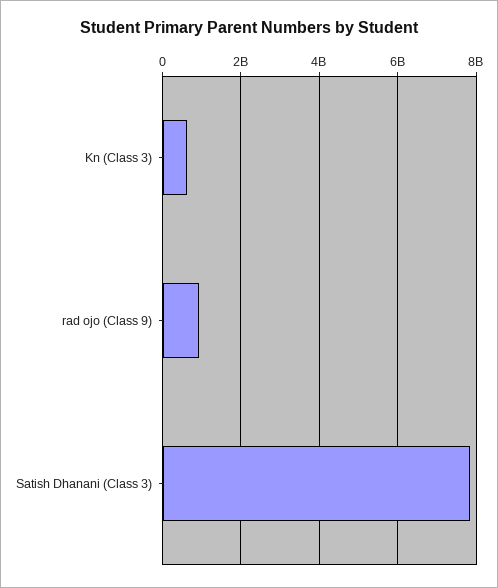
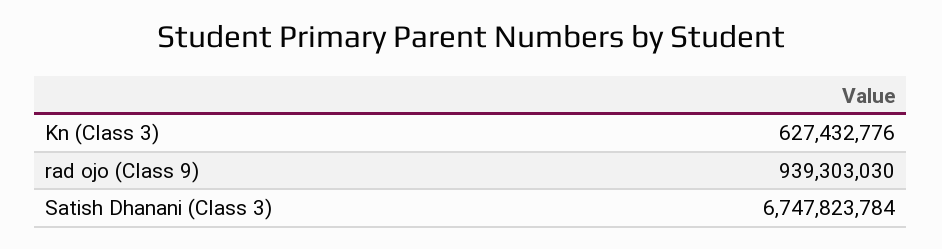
  {
    "Kn (Class 3)": 627432776,
    "rad ojo (Class 9)": 939303030,
-   "Satish Dhanani (Class 3)": 7800000000
+   "Satish Dhanani (Class 3)": 6747823784
  }

